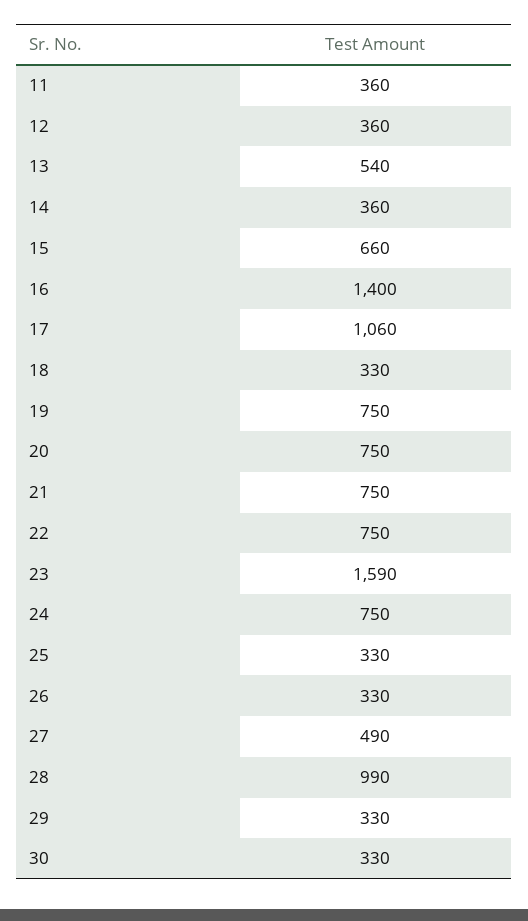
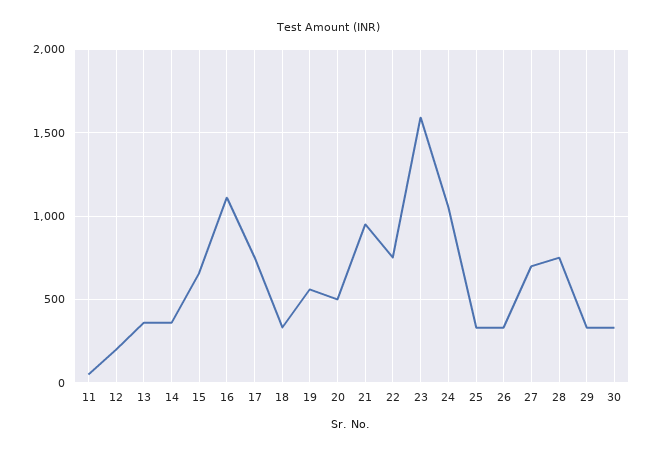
  {
-   "11": 360,
+   "11": 50,
-   "12": 360,
+   "12": 200,
-   "13": 540,
+   "13": 350,
    "14": 360,
    "15": 660,
-   "16": 1400,
+   "16": 1100,
-   "17": 1060,
+   "17": 750,
    "18": 330,
-   "19": 750,
+   "19": 550,
-   "20": 750,
+   "20": 500,
-   "21": 750,
+   "21": 950,
    "22": 750,
    "23": 1590,
-   "24": 750,
+   "24": 1050,
    "25": 330,
    "26": 330,
-   "27": 490,
+   "27": 700,
-   "28": 990,
+   "28": 750,
    "29": 330,
    "30": 330
  }

